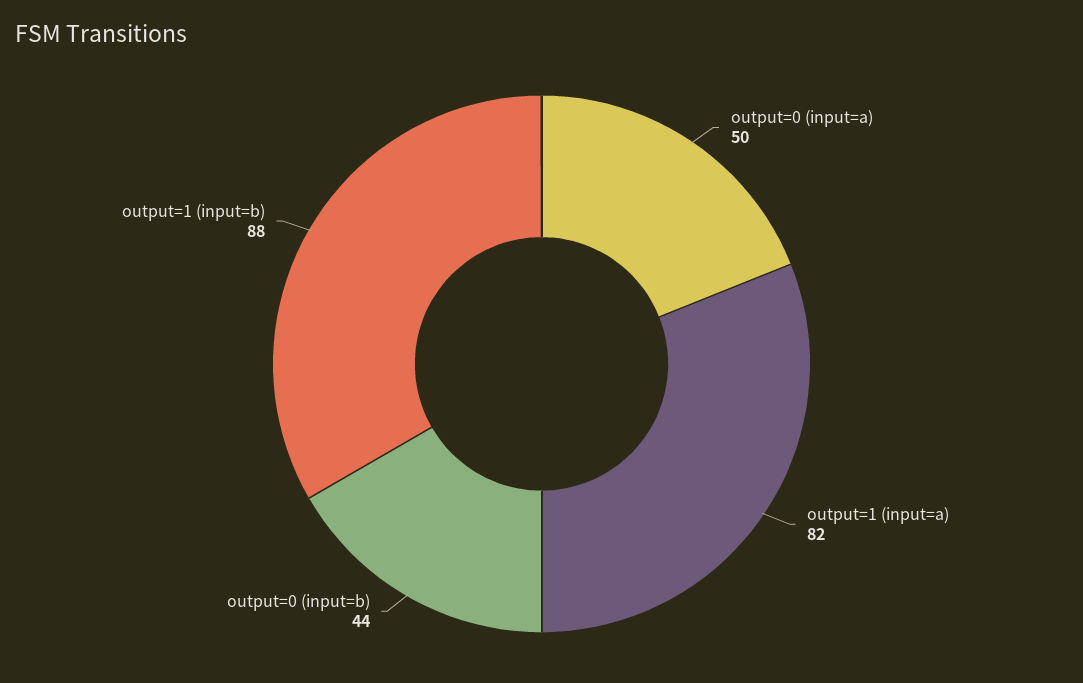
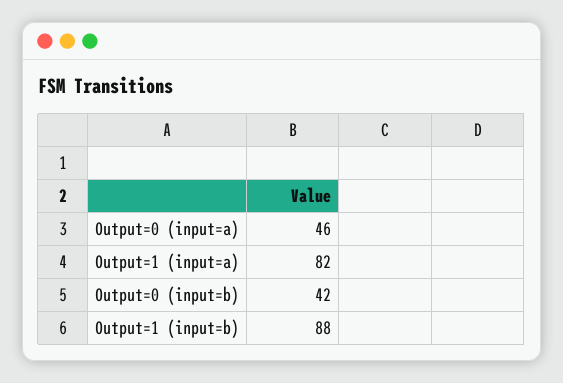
  {
-   "output=0 (input=a)": 50,
+   "output=0 (input=a)": 46,
    "output=1 (input=a)": 82,
-   "output=0 (input=b)": 44,
+   "output=0 (input=b)": 42,
    "output=1 (input=b)": 88
  }

